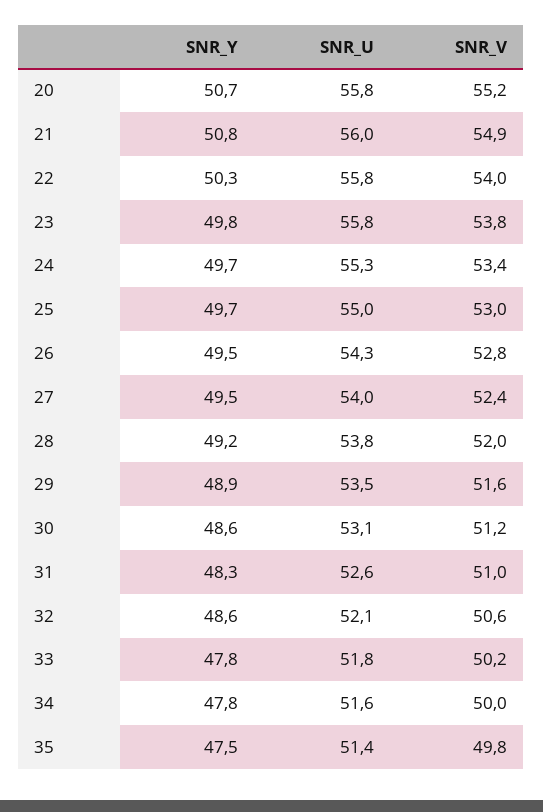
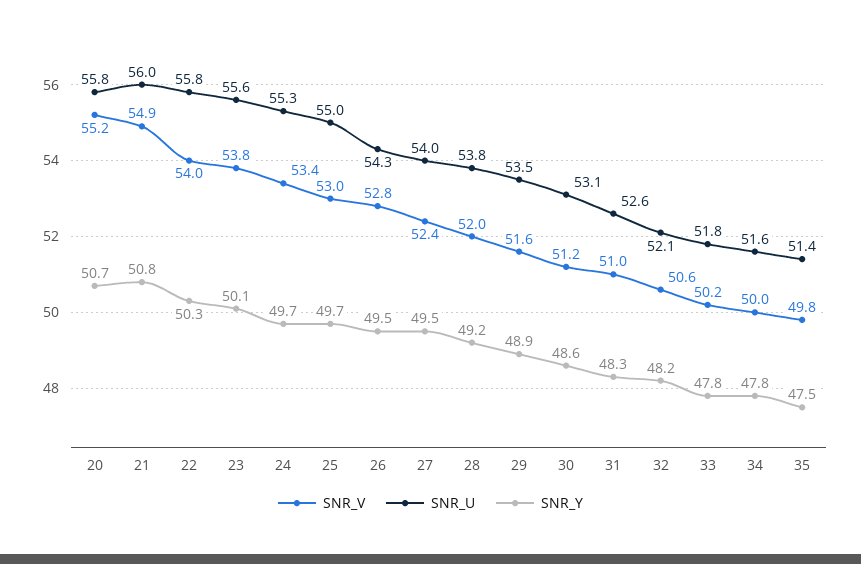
  {
    "SNR_Y": {
      "20": 50.7,
      "21": 50.8,
      "22": 50.3,
-     "23": 49.8,
+     "23": 50.1,
      "24": 49.7,
      "25": 49.7,
      "26": 49.5,
      "27": 49.5,
      "28": 49.2,
      "29": 48.9,
      "30": 48.6,
      "31": 48.3,
-     "32": 48.6,
+     "32": 48.2,
      "33": 47.8,
      "34": 47.8,
      "35": 47.5
    },
    "SNR_U": {
      "20": 55.8,
      "21": 56,
      "22": 55.8,
-     "23": 55.8,
+     "23": 55.6,
      "24": 55.3,
      "25": 55,
      "26": 54.3,
      "27": 54,
      "28": 53.8,
      "29": 53.5,
      "30": 53.1,
      "31": 52.6,
      "32": 52.1,
      "33": 51.8,
      "34": 51.6,
      "35": 51.4
    },
    "SNR_V": {
      "20": 55.2,
      "21": 54.9,
      "22": 54,
      "23": 53.8,
      "24": 53.4,
      "25": 53,
      "26": 52.8,
      "27": 52.4,
      "28": 52,
      "29": 51.6,
      "30": 51.2,
      "31": 51,
      "32": 50.6,
      "33": 50.2,
      "34": 50,
      "35": 49.8
    }
  }

